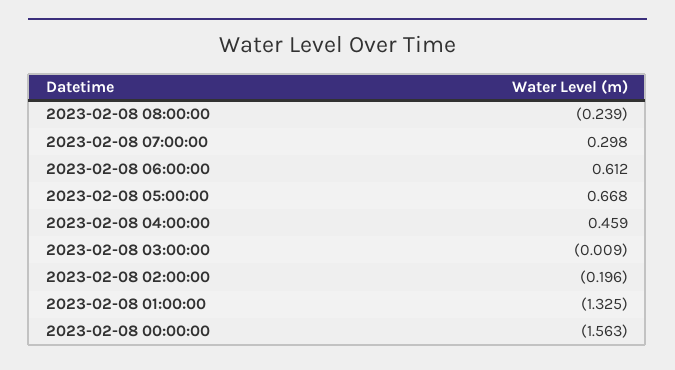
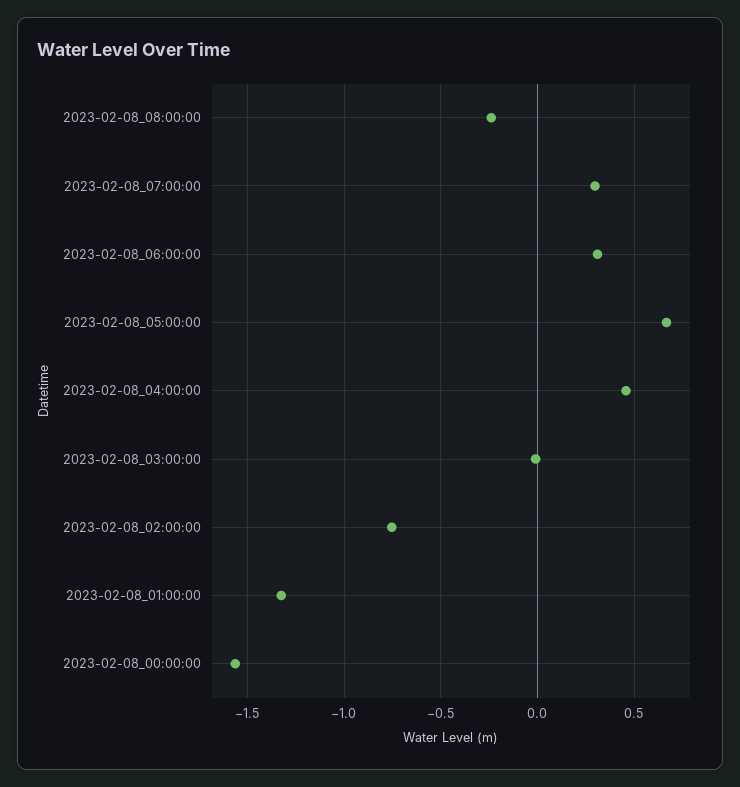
  {
    "2023-02-08 08:00:00": -0.239,
    "2023-02-08 07:00:00": 0.298,
-   "2023-02-08 06:00:00": 0.612,
+   "2023-02-08 06:00:00": 0.3,
    "2023-02-08 05:00:00": 0.668,
    "2023-02-08 04:00:00": 0.459,
    "2023-02-08 03:00:00": -0.009,
-   "2023-02-08 02:00:00": -0.196,
+   "2023-02-08 02:00:00": -0.75,
    "2023-02-08 01:00:00": -1.325,
    "2023-02-08 00:00:00": -1.563
  }

